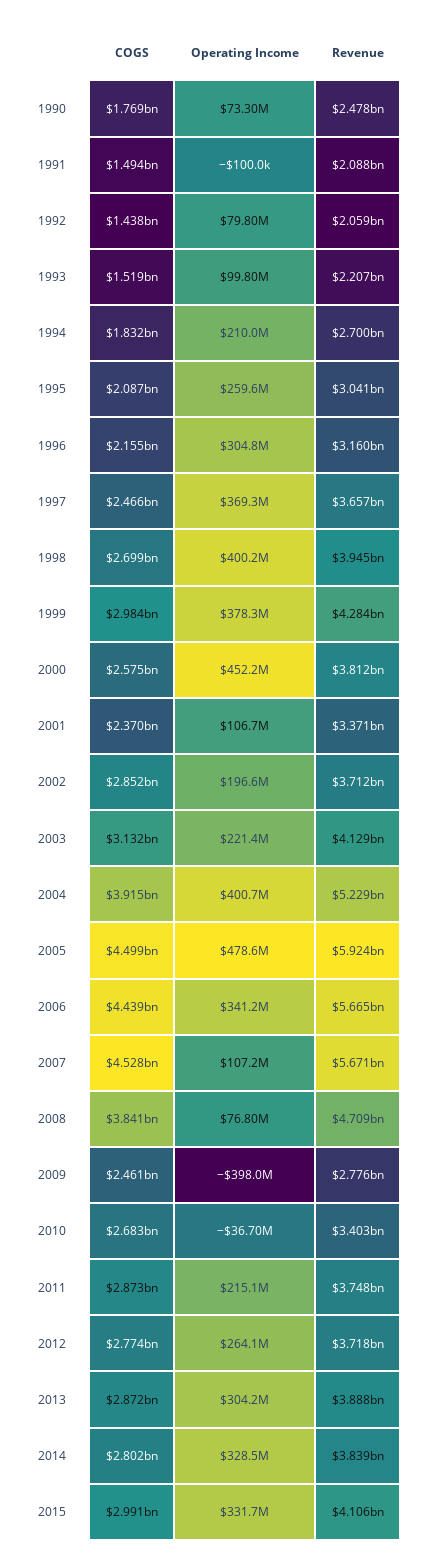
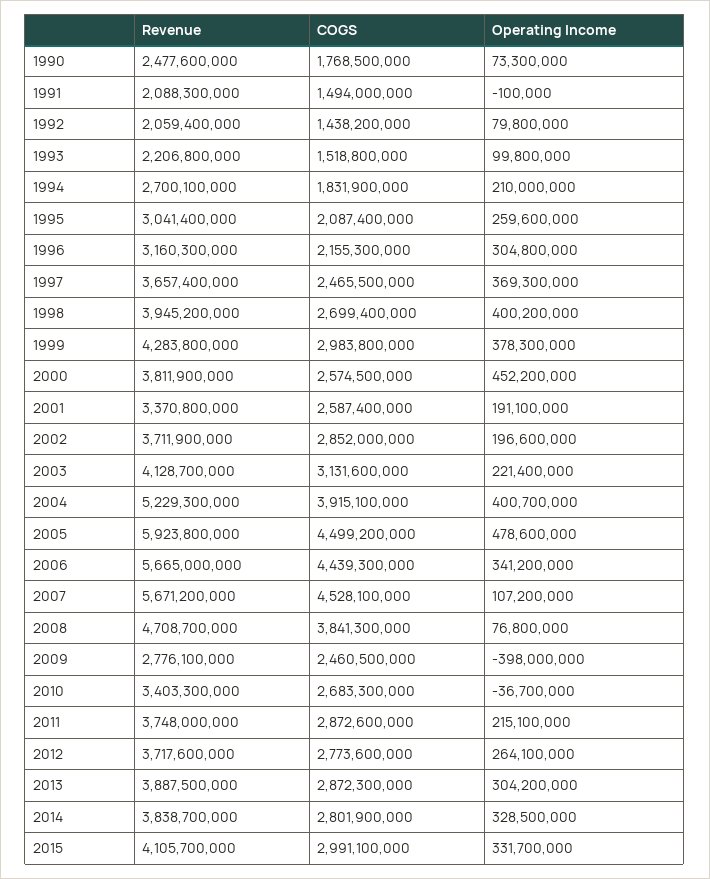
  {
    "COGS": {
      "1990": 1768500000,
      "1991": 1494000000,
      "1992": 1438200000,
      "1993": 1518800000,
      "1994": 1831900000,
      "1995": 2087400000,
      "1996": 2155300000,
      "1997": 2465500000,
      "1998": 2699400000,
      "1999": 2983800000,
      "2000": 2574500000,
-     "2001": 2370000000,
+     "2001": 2587400000,
      "2002": 2852000000,
      "2003": 3131600000,
      "2004": 3915100000,
      "2005": 4499200000,
      "2006": 4439300000,
      "2007": 4528100000,
      "2008": 3841300000,
      "2009": 2460500000,
      "2010": 2683300000,
      "2011": 2872600000,
      "2012": 2773600000,
      "2013": 2872300000,
      "2014": 2801900000,
      "2015": 2991100000
    },
    "Operating Income": {
      "1990": 73300000,
      "1991": -100000,
      "1992": 79800000,
      "1993": 99800000,
      "1994": 210000000,
      "1995": 259600000,
      "1996": 304800000,
      "1997": 369300000,
      "1998": 400200000,
      "1999": 378300000,
      "2000": 452200000,
-     "2001": 106700000,
+     "2001": 191100000,
      "2002": 196600000,
      "2003": 221400000,
      "2004": 400700000,
      "2005": 478600000,
      "2006": 341200000,
      "2007": 107200000,
      "2008": 76800000,
      "2009": -398000000,
      "2010": -36700000,
      "2011": 215100000,
      "2012": 264100000,
      "2013": 304200000,
      "2014": 328500000,
      "2015": 331700000
    },
    "Revenue": {
      "1990": 2477600000,
      "1991": 2088300000,
      "1992": 2059400000,
      "1993": 2206800000,
      "1994": 2700100000,
      "1995": 3041400000,
      "1996": 3160300000,
      "1997": 3657400000,
      "1998": 3945200000,
      "1999": 4283800000,
      "2000": 3811900000,
      "2001": 3370800000,
      "2002": 3711900000,
      "2003": 4128700000,
      "2004": 5229300000,
      "2005": 5923800000,
      "2006": 5665000000,
      "2007": 5671200000,
      "2008": 4708700000,
      "2009": 2776100000,
      "2010": 3403300000,
      "2011": 3748000000,
      "2012": 3717600000,
      "2013": 3887500000,
      "2014": 3838700000,
      "2015": 4105700000
    }
  }

